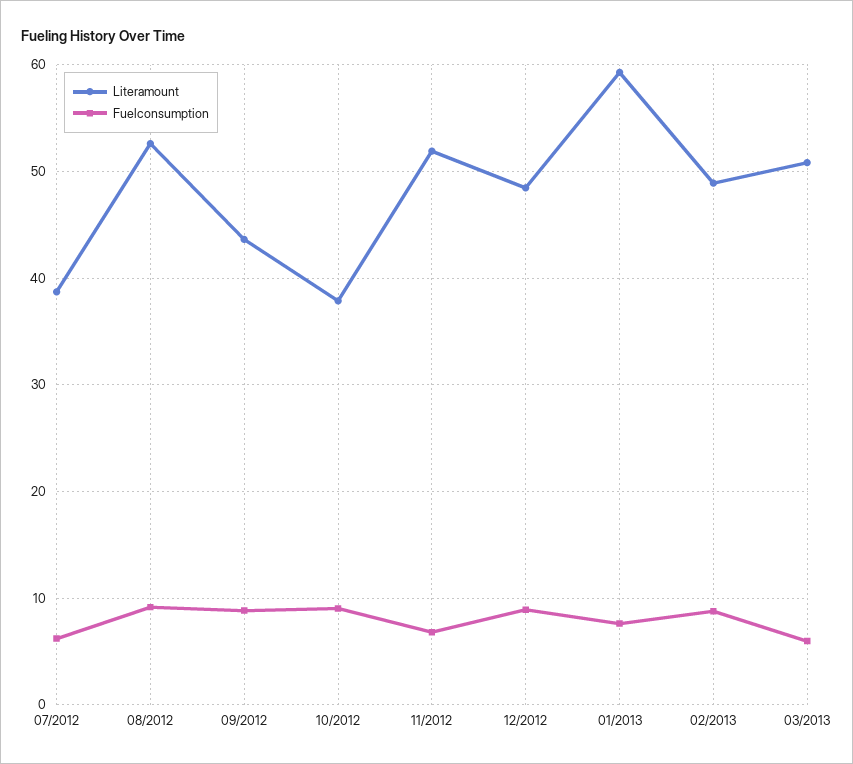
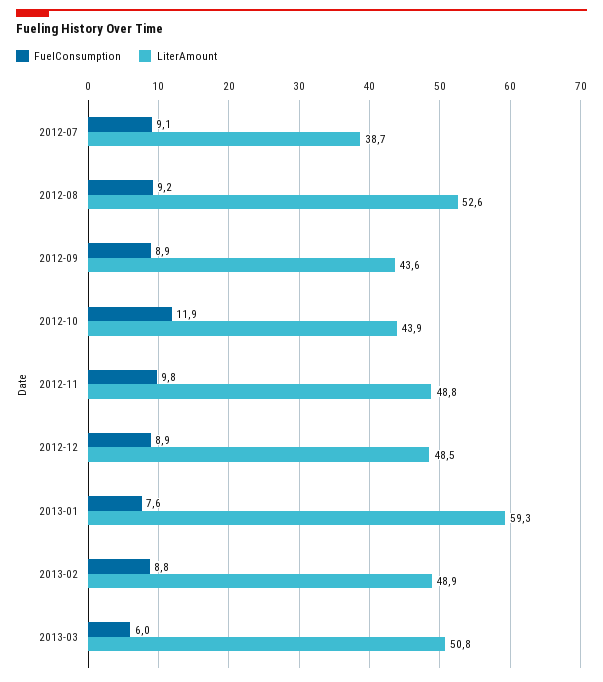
  {
    "Literamount": {
      "07/2012": 38.7,
      "08/2012": 52.6,
      "09/2012": 43.6,
-     "10/2012": 38,
+     "10/2012": 43.9,
-     "11/2012": 52,
+     "11/2012": 48.8,
      "12/2012": 48.5,
      "01/2013": 59.3,
      "02/2013": 48.9,
      "03/2013": 50.8
    },
    "Fuelconsumption": {
-     "07/2012": 6,
+     "07/2012": 9.1,
      "08/2012": 9.2,
      "09/2012": 8.9,
-     "10/2012": 9,
+     "10/2012": 11.9,
-     "11/2012": 7,
+     "11/2012": 9.8,
      "12/2012": 8.9,
      "01/2013": 7.6,
      "02/2013": 8.8,
      "03/2013": 6
    }
  }

